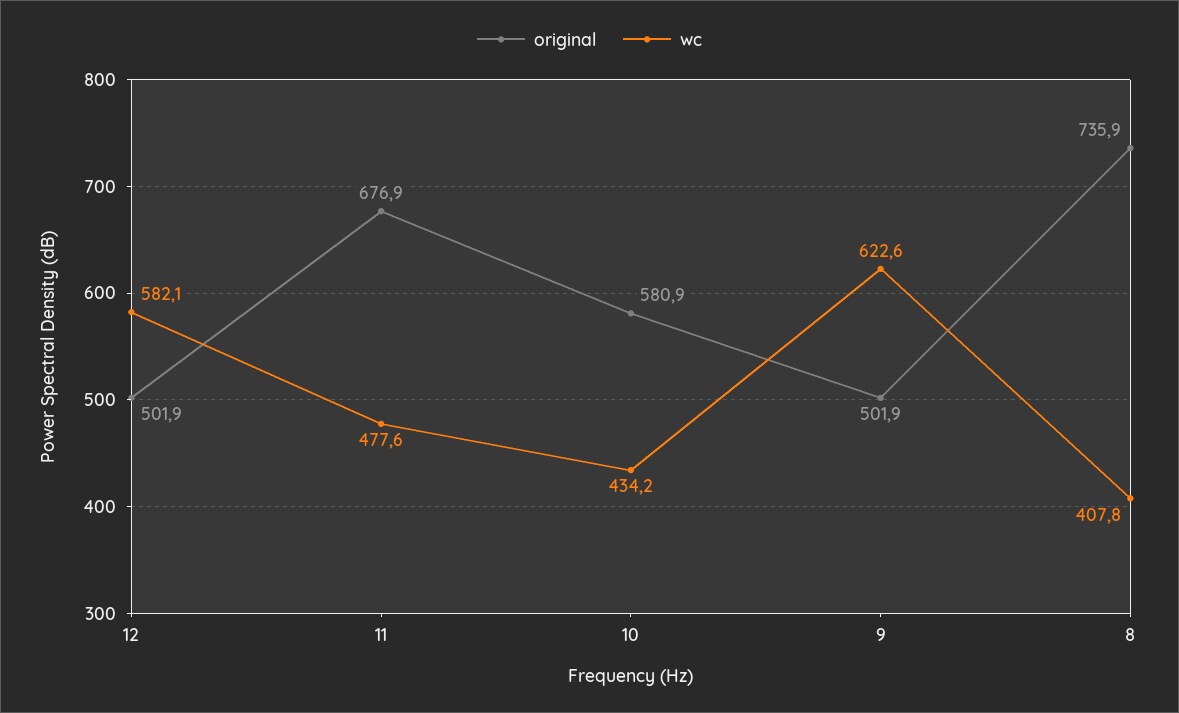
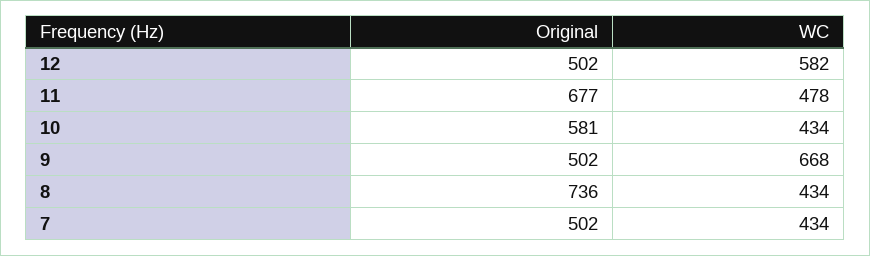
  {
    "original": {
      "12": 501.9,
      "11": 676.9,
      "10": 580.9,
      "9": 501.9,
-     "8": 735.9
+     "8": 735.9,
+     "7": 502
    },
    "wc": {
      "12": 582.1,
      "11": 477.6,
      "10": 434.2,
-     "9": 622.6,
+     "9": 668,
-     "8": 407.8
+     "8": 434,
+     "7": 434
    }
  }

